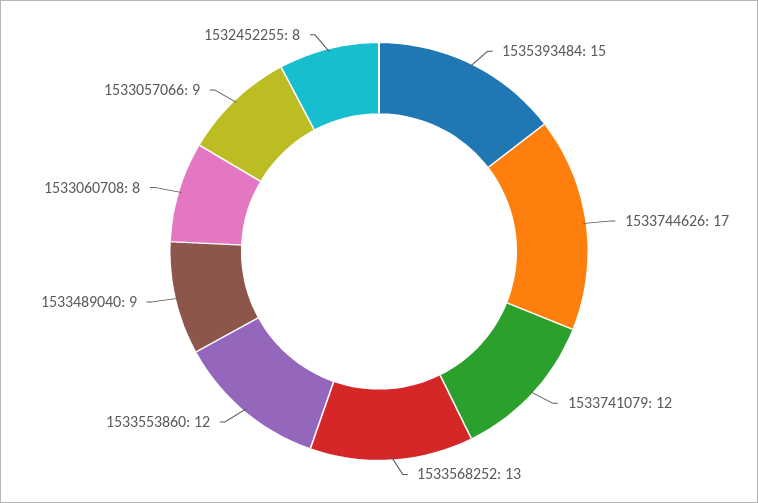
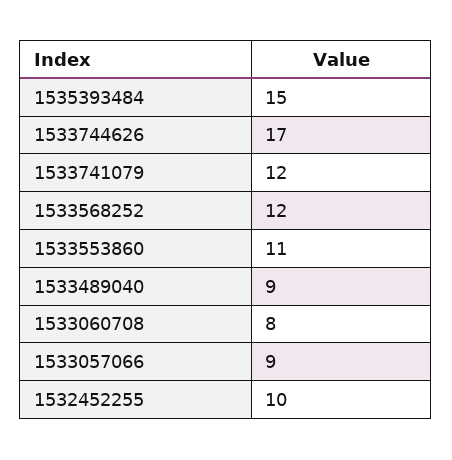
  {
    "1535393484": 15,
    "1533744626": 17,
    "1533741079": 12,
-   "1533568252": 13,
+   "1533568252": 12,
-   "1533553860": 12,
+   "1533553860": 11,
    "1533489040": 9,
    "1533060708": 8,
    "1533057066": 9,
-   "1532452255": 8
+   "1532452255": 10
  }

